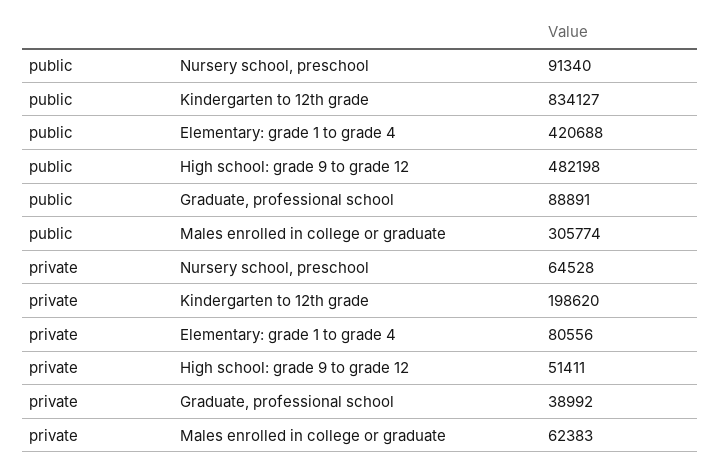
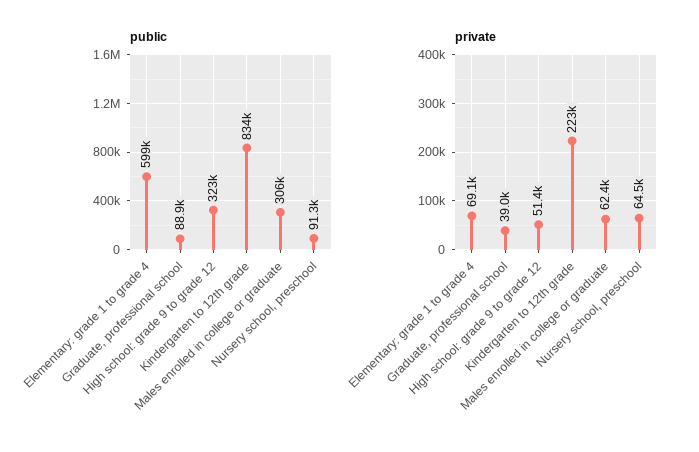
  {
    "public": {
      "Nursery school, preschool": 91340,
      "Kindergarten to 12th grade": 834127,
-     "Elementary: grade 1 to grade 4": 420688,
+     "Elementary: grade 1 to grade 4": 599000,
-     "High school: grade 9 to grade 12": 482198,
+     "High school: grade 9 to grade 12": 323000,
      "Graduate, professional school": 88891,
      "Males enrolled in college or graduate": 305774
    },
    "private": {
      "Nursery school, preschool": 64528,
-     "Kindergarten to 12th grade": 198620,
+     "Kindergarten to 12th grade": 223000,
-     "Elementary: grade 1 to grade 4": 80556,
+     "Elementary: grade 1 to grade 4": 69100,
      "High school: grade 9 to grade 12": 51411,
      "Graduate, professional school": 38992,
      "Males enrolled in college or graduate": 62383
    }
  }

